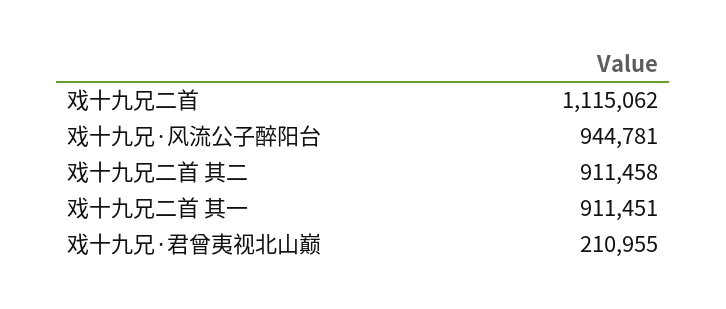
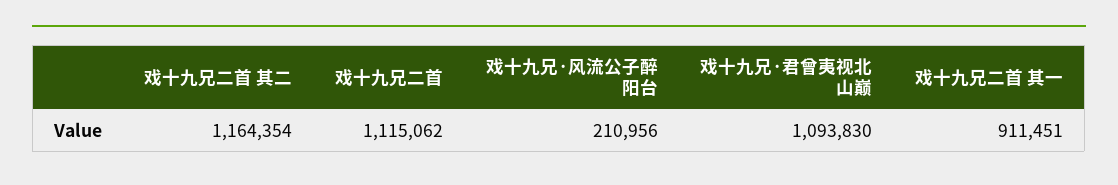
  {
    "戏十九兄二首": 1115062,
-   "戏十九兄·风流公子醉阳台": 944781,
+   "戏十九兄·风流公子醉阳台": 210956,
-   "戏十九兄二首 其二": 911458,
+   "戏十九兄二首 其二": 1164354,
    "戏十九兄二首 其一": 911451,
-   "戏十九兄·君曾夷视北山巅": 210955
+   "戏十九兄·君曾夷视北山巅": 1093830
  }

